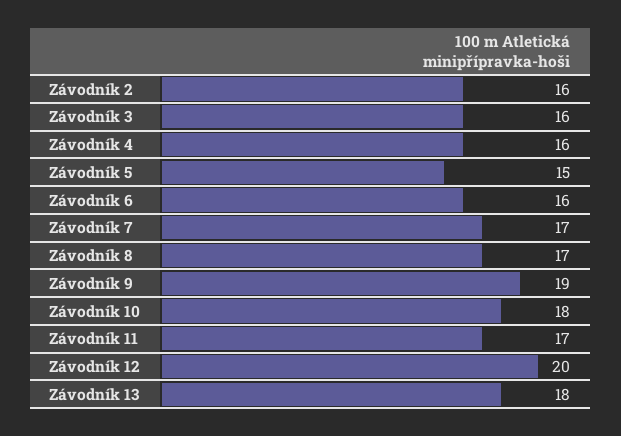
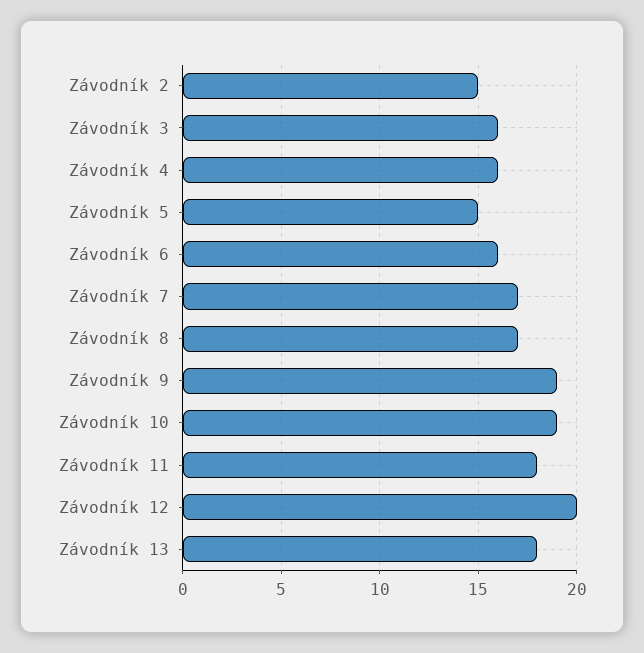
  {
-   "Závodník 2": 16,
+   "Závodník 2": 15,
    "Závodník 3": 16,
    "Závodník 4": 16,
    "Závodník 5": 15,
    "Závodník 6": 16,
    "Závodník 7": 17,
    "Závodník 8": 17,
    "Závodník 9": 19,
-   "Závodník 10": 18,
+   "Závodník 10": 19,
-   "Závodník 11": 17,
+   "Závodník 11": 18,
    "Závodník 12": 20,
    "Závodník 13": 18
  }

